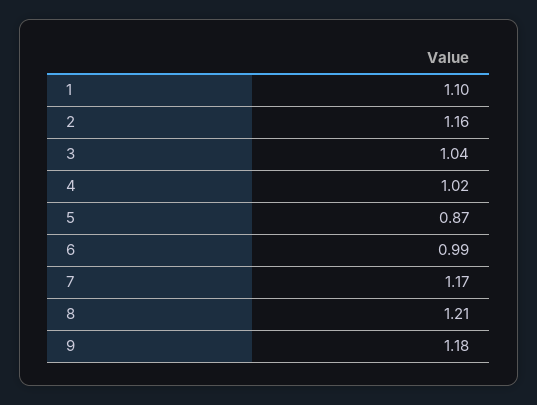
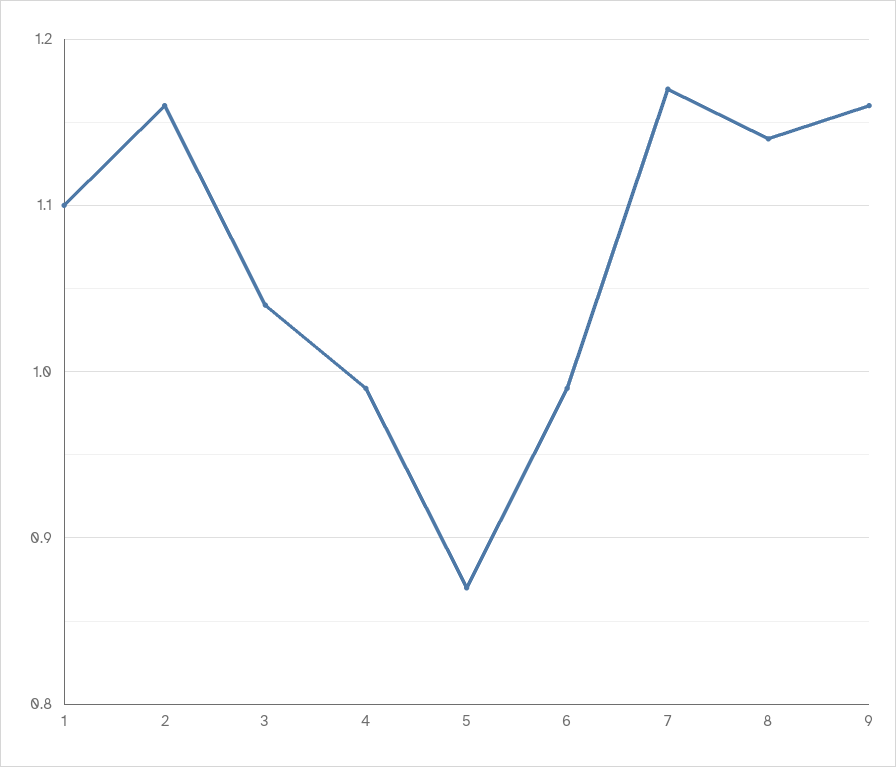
  {
    "1": 1.1,
    "2": 1.16,
    "3": 1.04,
-   "4": 1.02,
+   "4": 0.99,
    "5": 0.87,
    "6": 0.99,
    "7": 1.17,
-   "8": 1.21,
+   "8": 1.14,
-   "9": 1.18
+   "9": 1.16
  }

